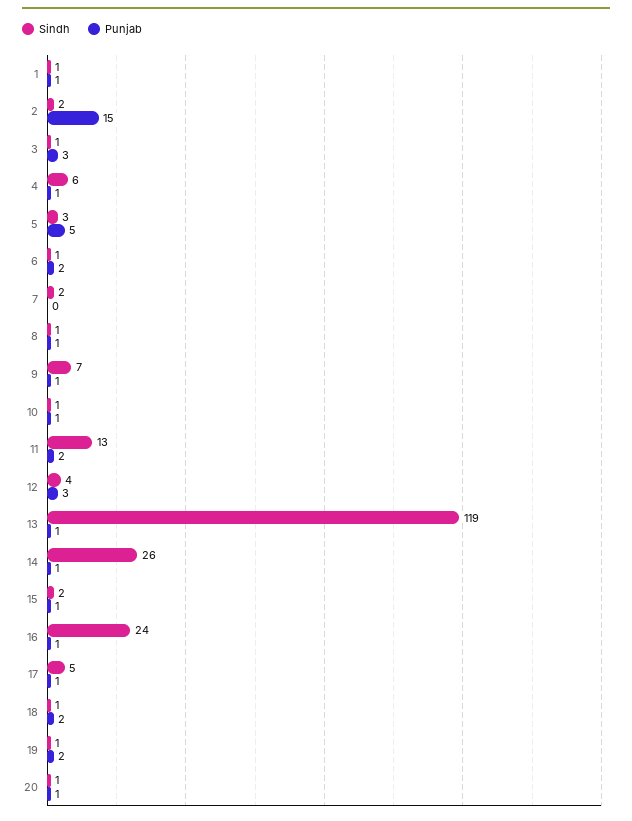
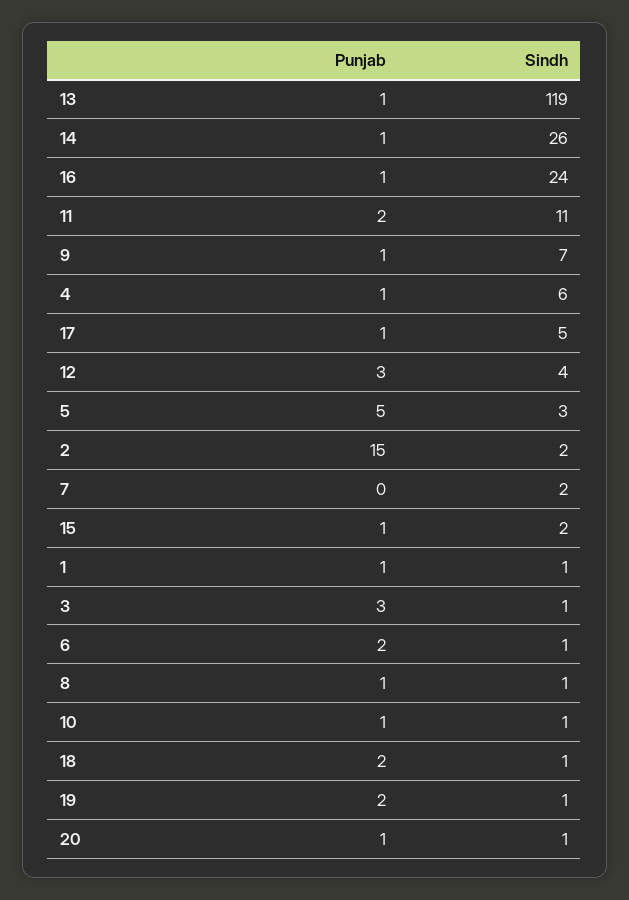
  {
    "Sindh": {
      "1": 1,
      "2": 2,
      "3": 1,
      "4": 6,
      "5": 3,
      "6": 1,
      "7": 2,
      "8": 1,
      "9": 7,
      "10": 1,
-     "11": 13,
+     "11": 11,
      "12": 4,
      "13": 119,
      "14": 26,
      "15": 2,
      "16": 24,
      "17": 5,
      "18": 1,
      "19": 1,
      "20": 1
    },
    "Punjab": {
      "1": 1,
      "2": 15,
      "3": 3,
      "4": 1,
      "5": 5,
      "6": 2,
      "7": 0,
      "8": 1,
      "9": 1,
      "10": 1,
      "11": 2,
      "12": 3,
      "13": 1,
      "14": 1,
      "15": 1,
      "16": 1,
      "17": 1,
      "18": 2,
      "19": 2,
      "20": 1
    }
  }

